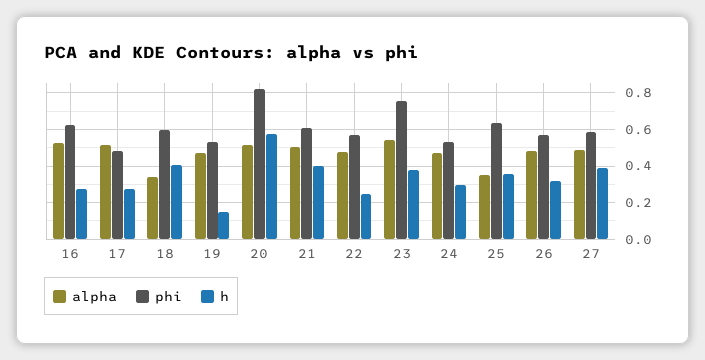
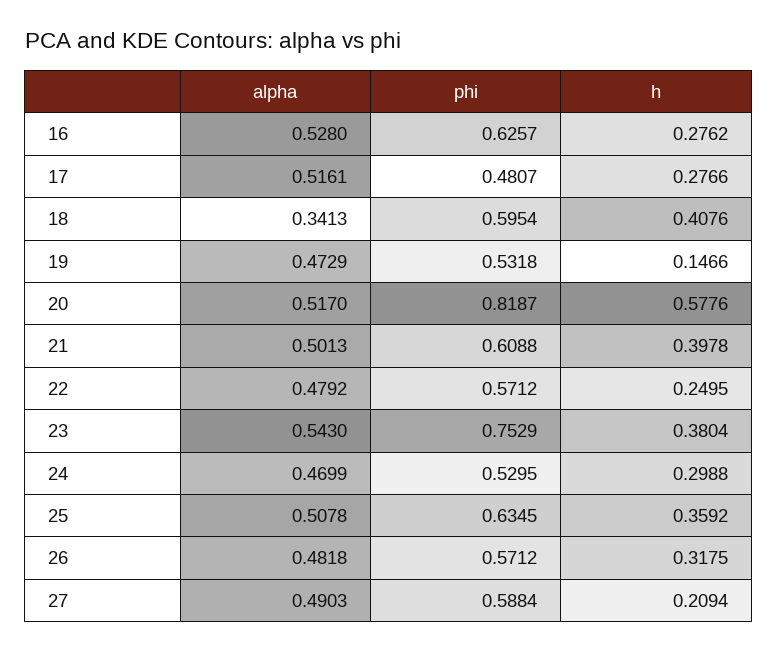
  {
    "alpha": {
      "16": 0.528,
      "17": 0.5161,
      "18": 0.3413,
      "19": 0.4729,
      "20": 0.517,
      "21": 0.5013,
      "22": 0.4792,
      "23": 0.543,
      "24": 0.4699,
-     "25": 0.35,
+     "25": 0.5078,
      "26": 0.4818,
      "27": 0.4903
    },
    "phi": {
      "16": 0.6257,
      "17": 0.4807,
      "18": 0.5954,
      "19": 0.5318,
      "20": 0.8187,
      "21": 0.6088,
      "22": 0.5712,
      "23": 0.7529,
      "24": 0.5295,
      "25": 0.6345,
      "26": 0.5712,
      "27": 0.5884
    },
    "h": {
      "16": 0.2762,
      "17": 0.2766,
      "18": 0.4076,
      "19": 0.1466,
      "20": 0.5776,
      "21": 0.3978,
      "22": 0.2495,
      "23": 0.3804,
      "24": 0.2988,
      "25": 0.3592,
      "26": 0.3175,
-     "27": 0.4
+     "27": 0.2094
    }
  }

